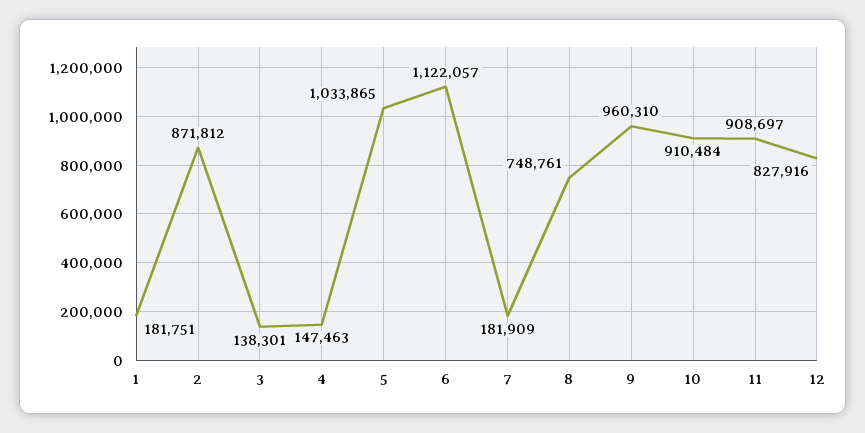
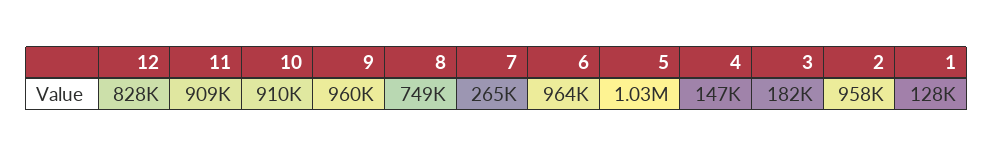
  {
-   "1": 181751,
+   "1": 128000,
-   "2": 871812,
+   "2": 958000,
-   "3": 138301,
+   "3": 182000,
    "4": 147463,
    "5": 1033865,
-   "6": 1122057,
+   "6": 964000,
-   "7": 181909,
+   "7": 265000,
    "8": 748761,
    "9": 960310,
    "10": 910484,
    "11": 908697,
    "12": 827916
  }

